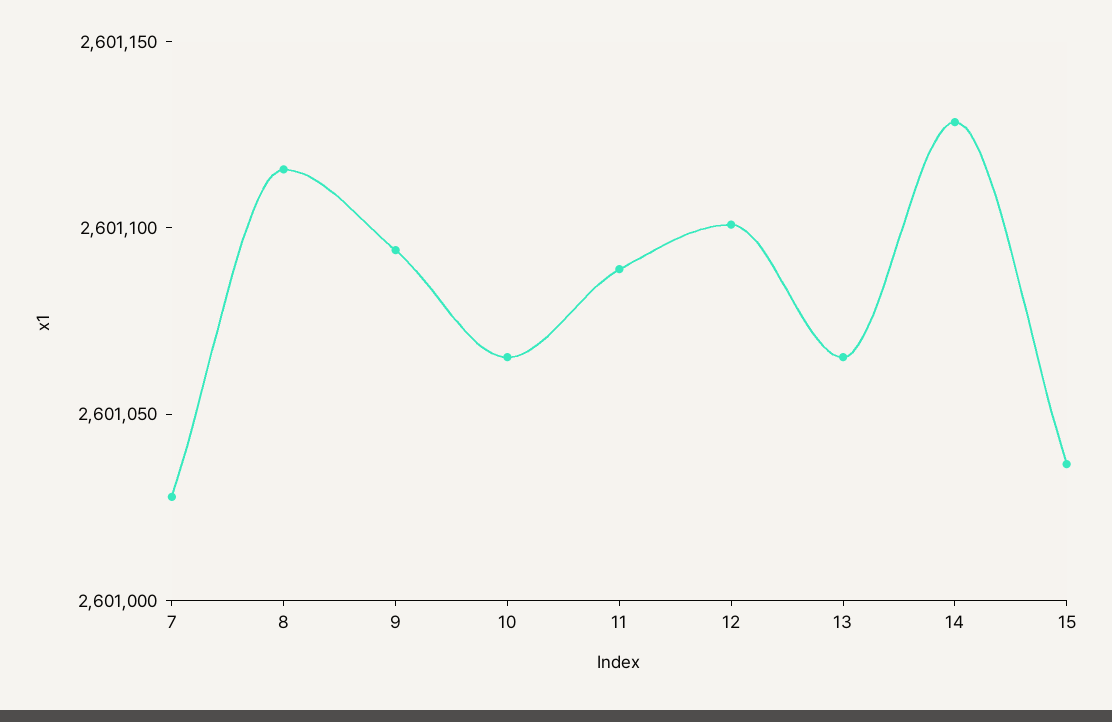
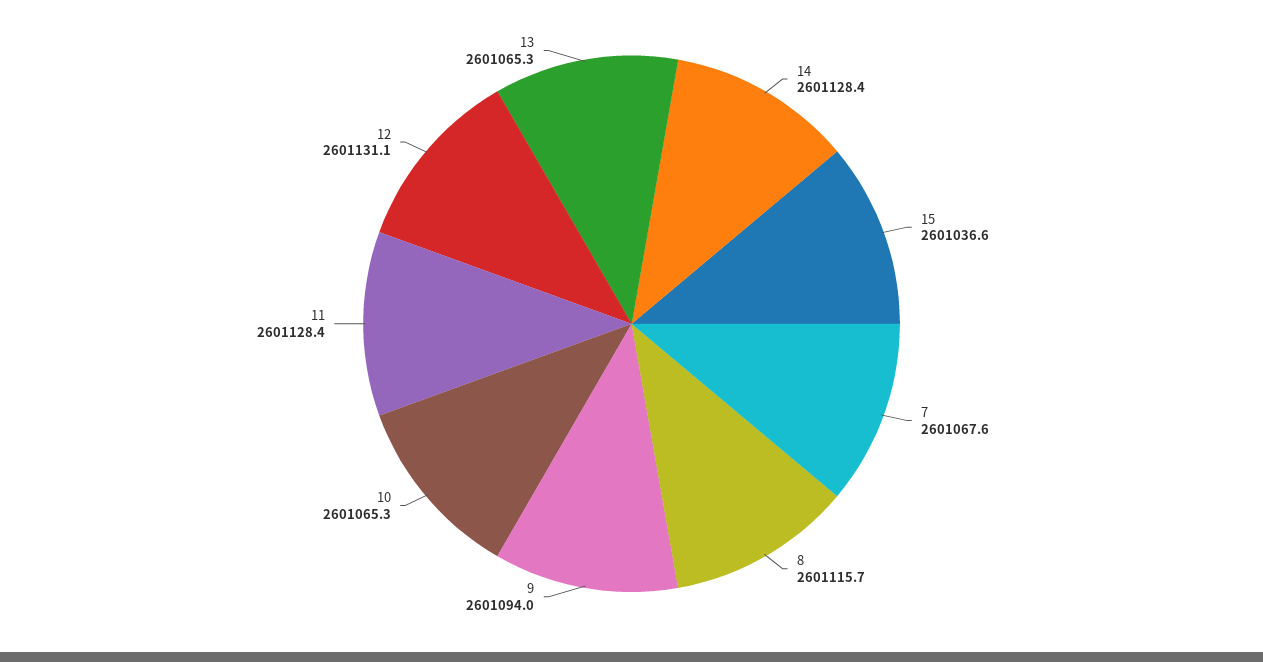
  {
-   "7": 2601030,
+   "7": 2601067.6,
    "8": 2601115.7,
    "9": 2601094,
    "10": 2601065.3,
-   "11": 2601090,
+   "11": 2601128.4,
-   "12": 2601100,
+   "12": 2601131.1,
    "13": 2601065.3,
    "14": 2601128.4,
    "15": 2601036.6
  }

